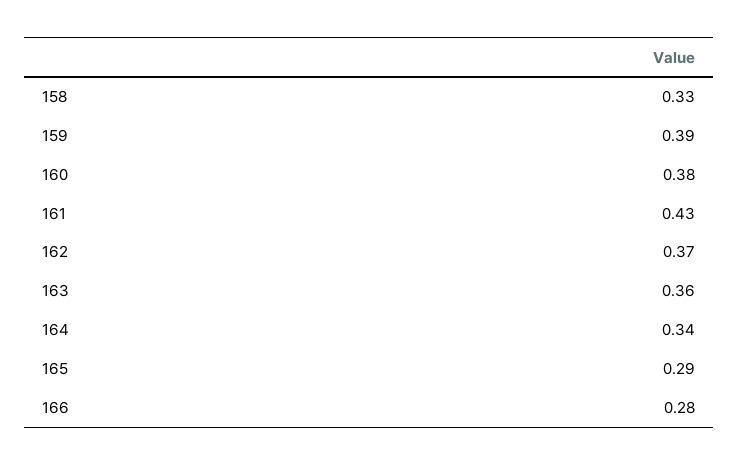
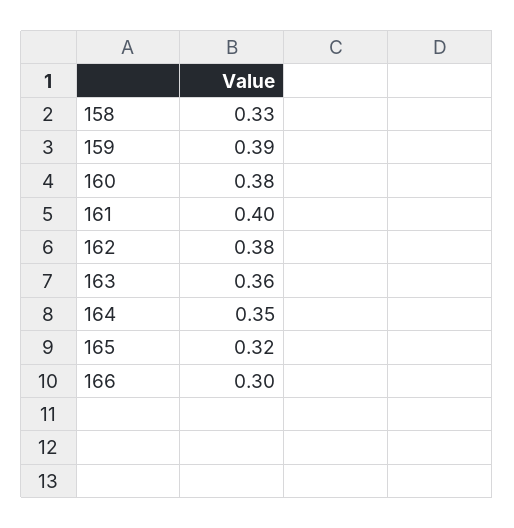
  {
    "158": 0.33,
    "159": 0.39,
    "160": 0.38,
-   "161": 0.43,
+   "161": 0.4,
-   "162": 0.37,
+   "162": 0.38,
    "163": 0.36,
-   "164": 0.34,
+   "164": 0.35,
-   "165": 0.29,
+   "165": 0.32,
-   "166": 0.28
+   "166": 0.3
  }

